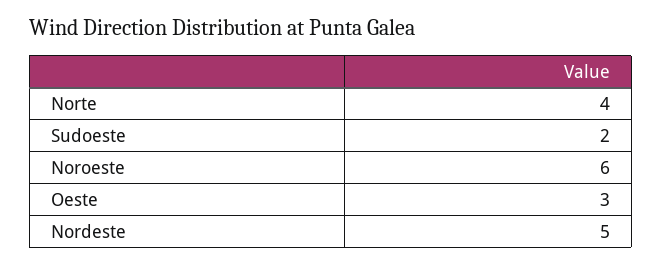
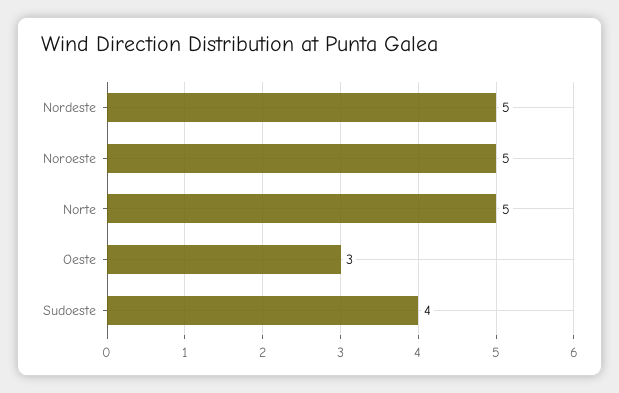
  {
-   "Norte": 4,
+   "Norte": 5,
-   "Sudoeste": 2,
+   "Sudoeste": 4,
-   "Noroeste": 6,
+   "Noroeste": 5,
    "Oeste": 3,
    "Nordeste": 5
  }

